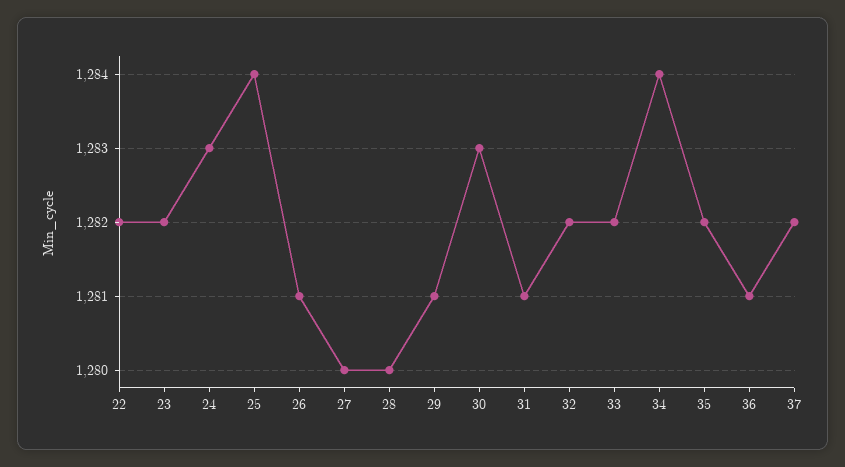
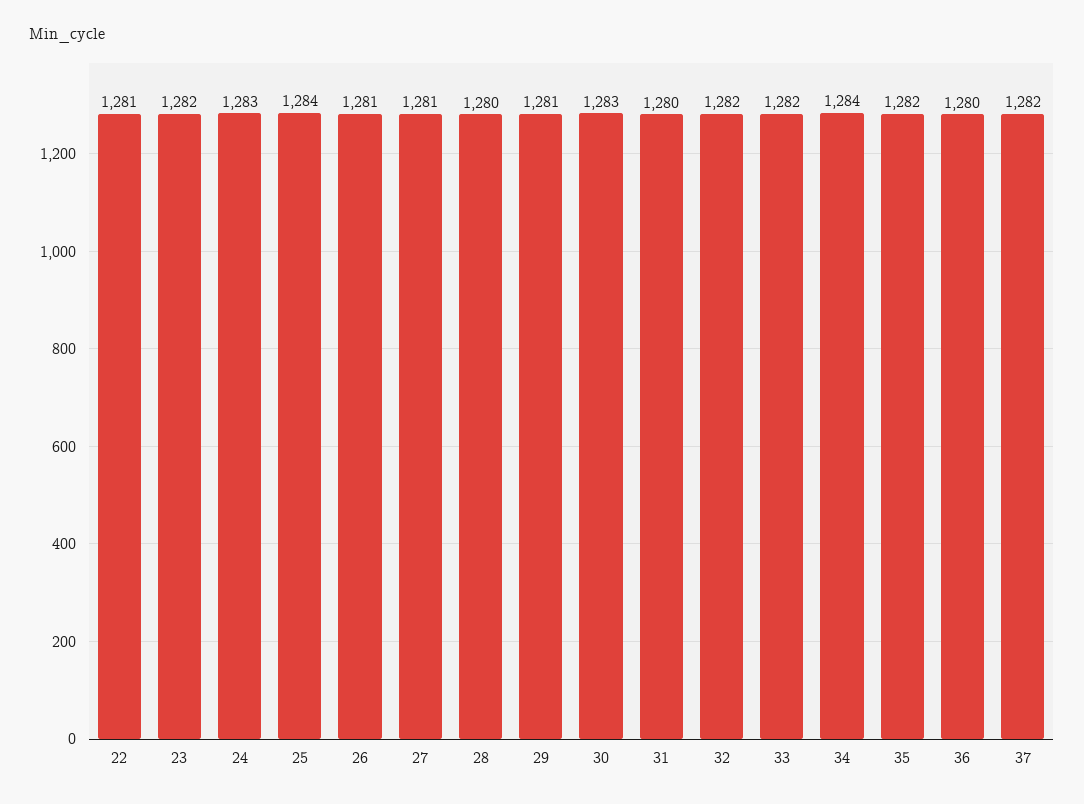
  {
-   "22": 1282,
+   "22": 1281,
    "23": 1282,
    "24": 1283,
    "25": 1284,
    "26": 1281,
-   "27": 1280,
+   "27": 1281,
    "28": 1280,
    "29": 1281,
    "30": 1283,
-   "31": 1281,
+   "31": 1280,
    "32": 1282,
    "33": 1282,
    "34": 1284,
    "35": 1282,
-   "36": 1281,
+   "36": 1280,
    "37": 1282
  }

